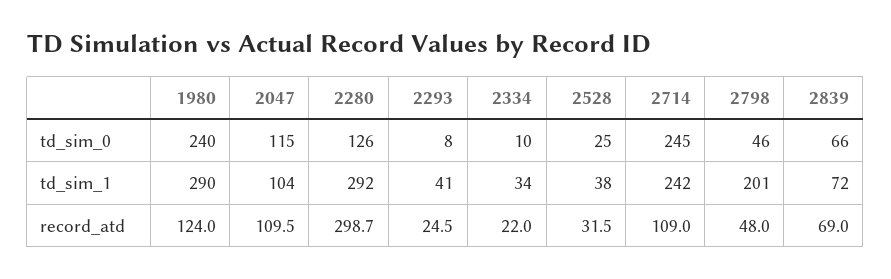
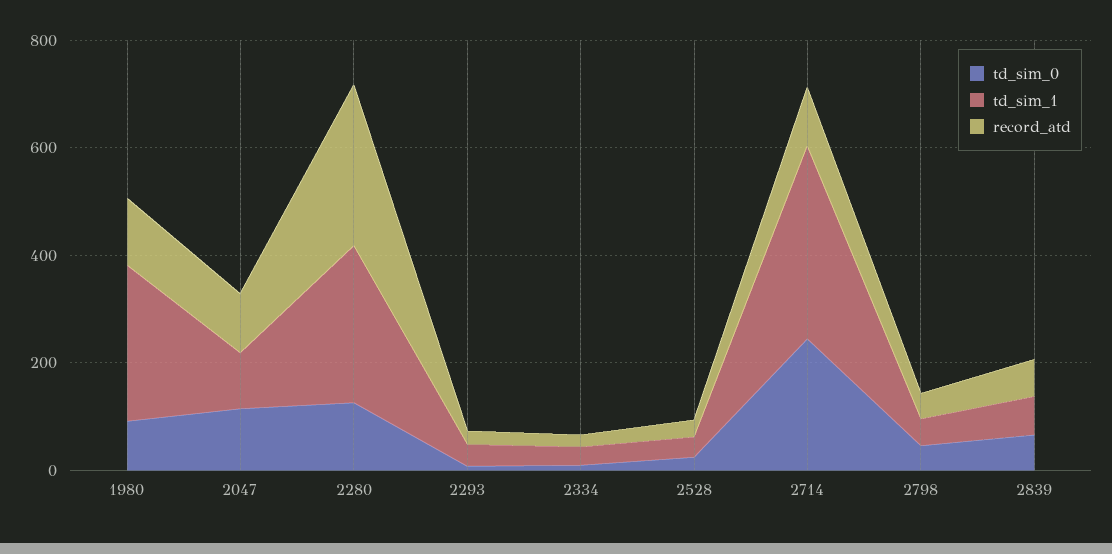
  {
    "td_sim_0": {
-     "1980": 240,
+     "1980": 100,
      "2047": 115,
      "2280": 126,
      "2293": 8,
      "2334": 10,
      "2528": 25,
      "2714": 245,
      "2798": 46,
      "2839": 66
    },
    "td_sim_1": {
      "1980": 290,
      "2047": 104,
      "2280": 292,
      "2293": 41,
      "2334": 34,
      "2528": 38,
-     "2714": 242,
+     "2714": 350,
-     "2798": 201,
+     "2798": 50,
      "2839": 72
    },
    "record_atd": {
      "1980": 124,
      "2047": 109.5,
      "2280": 298.7,
      "2293": 24.5,
      "2334": 22,
      "2528": 31.5,
      "2714": 109,
      "2798": 48,
      "2839": 69
    }
  }

